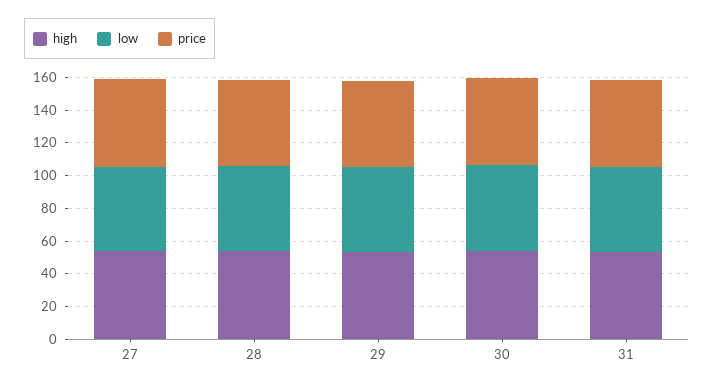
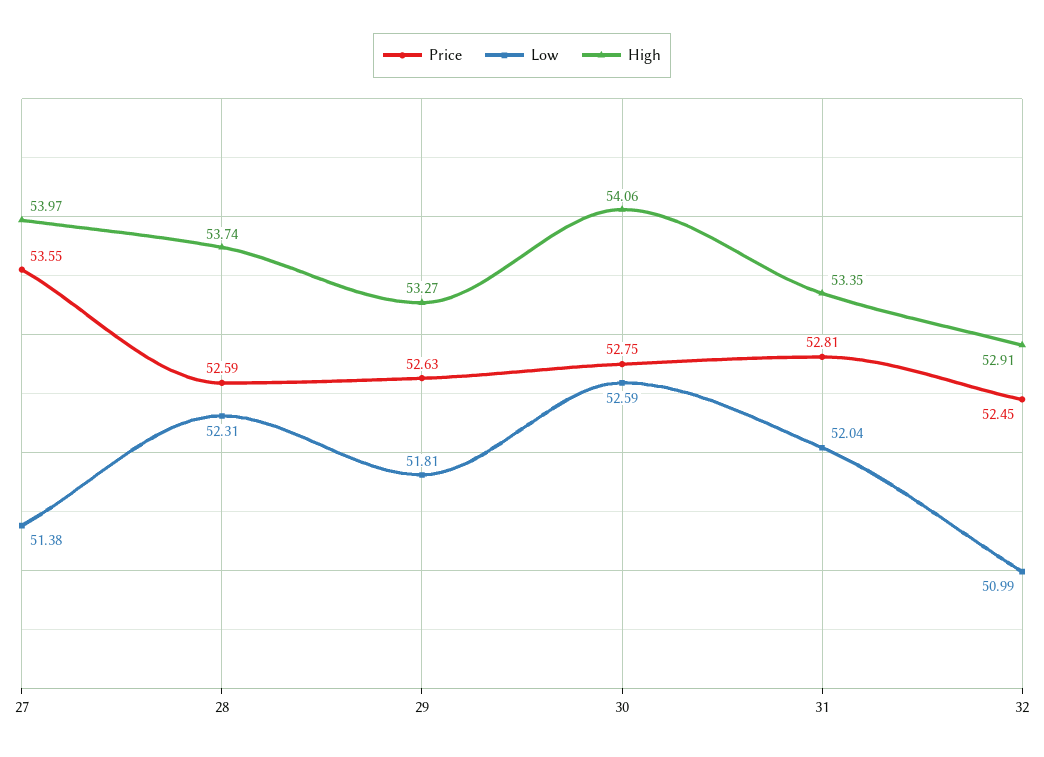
  {
    "high": {
      "27": 53.97,
      "28": 53.74,
      "29": 53.27,
      "30": 54.06,
-     "31": 53.35
+     "31": 53.35,
+     "32": 52.91
    },
    "low": {
      "27": 51.38,
      "28": 52.31,
      "29": 51.81,
      "30": 52.59,
-     "31": 52.04
+     "31": 52.04,
+     "32": 50.99
    },
    "price": {
      "27": 53.55,
      "28": 52.59,
      "29": 52.63,
      "30": 52.75,
-     "31": 52.81
+     "31": 52.81,
+     "32": 52.45
    }
  }

